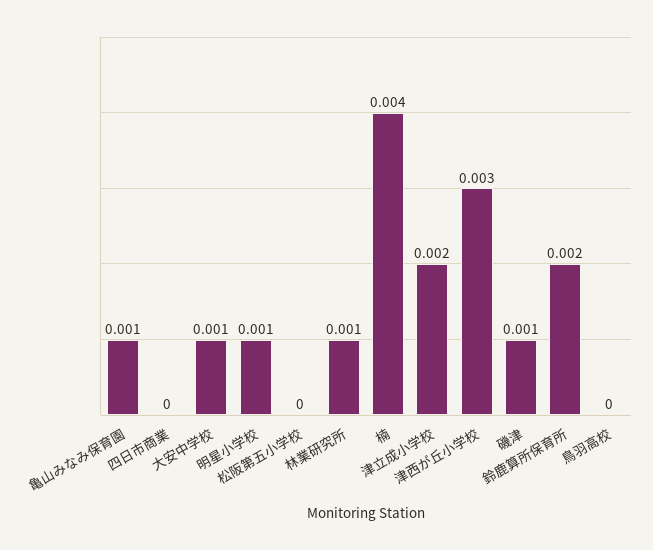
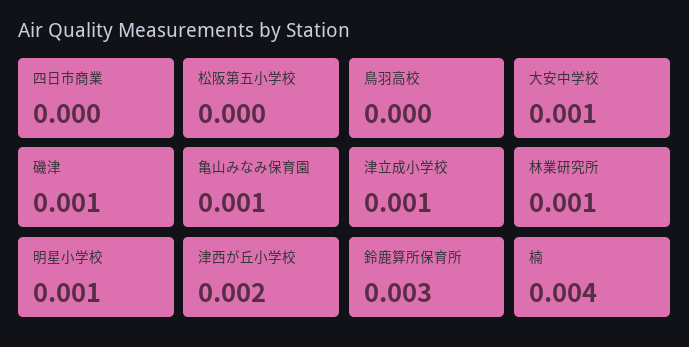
  {
    "亀山みなみ保育園": 0.001,
    "四日市商業": 0,
    "大安中学校": 0.001,
    "明星小学校": 0.001,
    "松阪第五小学校": 0,
    "林業研究所": 0.001,
    "楠": 0.004,
-   "津立成小学校": 0.002,
+   "津立成小学校": 0.001,
-   "津西が丘小学校": 0.003,
+   "津西が丘小学校": 0.002,
    "磯津": 0.001,
-   "鈴鹿算所保育所": 0.002,
+   "鈴鹿算所保育所": 0.003,
    "鳥羽高校": 0
  }

